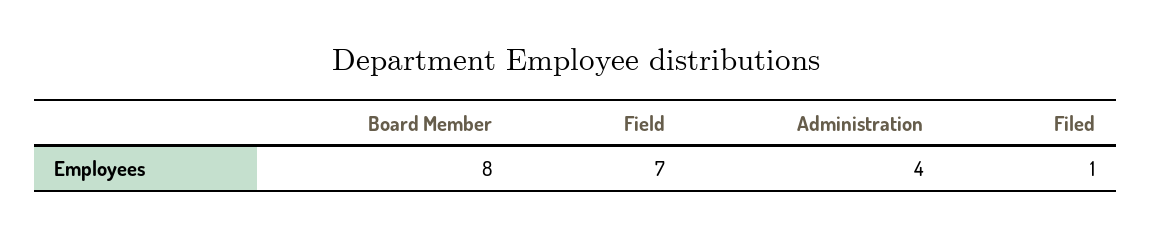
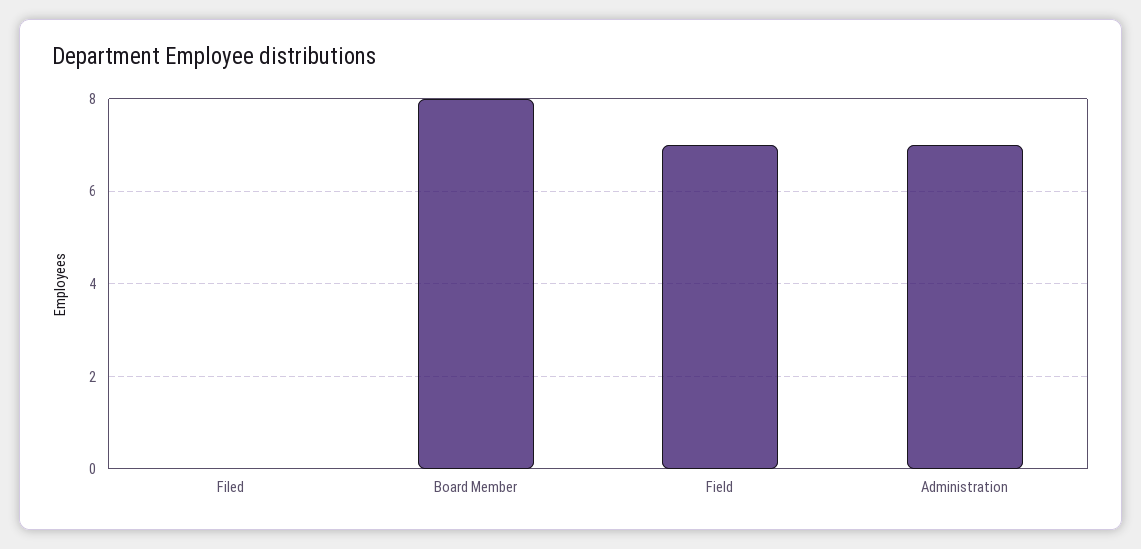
  {
    "Board Member": 8,
    "Field": 7,
-   "Administration": 4,
+   "Administration": 7,
-   "Filed": 1
+   "Filed": 0
  }

